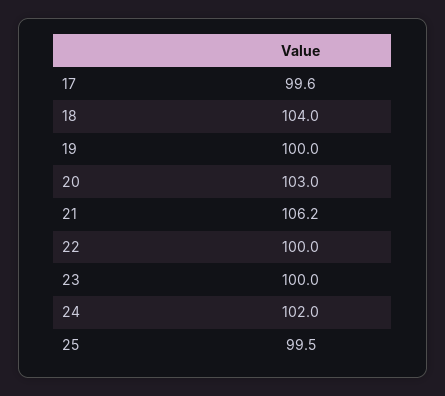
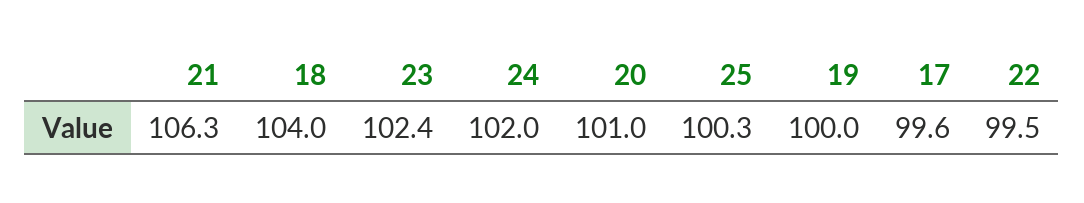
  {
    "17": 99.6,
    "18": 104,
    "19": 100,
-   "20": 103,
+   "20": 101,
-   "21": 106.2,
+   "21": 106.3,
-   "22": 100,
+   "22": 99.5,
-   "23": 100,
+   "23": 102.4,
    "24": 102,
-   "25": 99.5
+   "25": 100.3
  }

